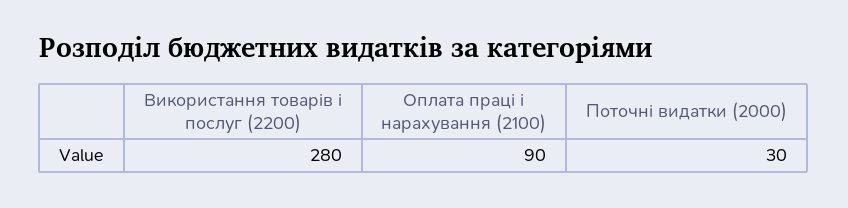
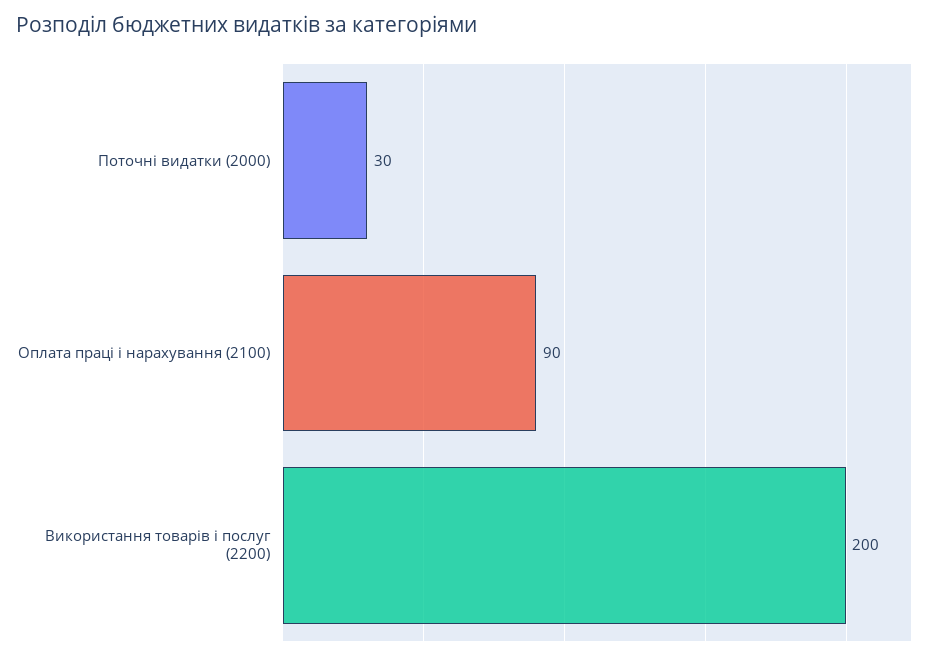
  {
-   "Використання товарів і послуг (2200)": 280,
+   "Використання товарів і послуг (2200)": 200,
    "Оплата праці і нарахування (2100)": 90,
    "Поточні видатки (2000)": 30
  }

